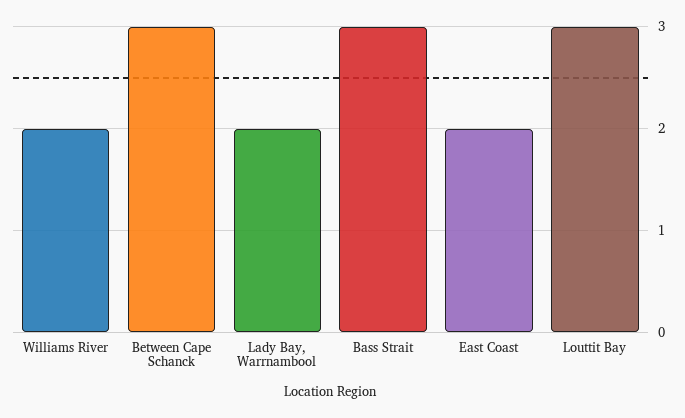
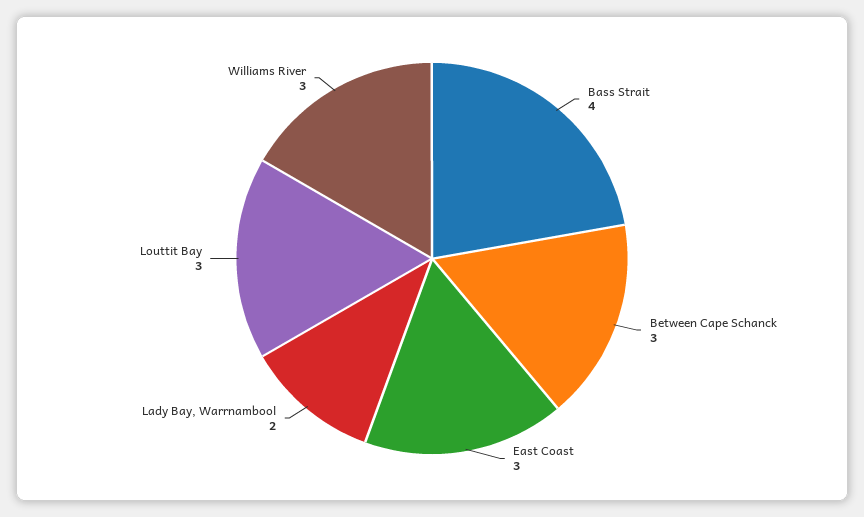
  {
-   "Williams River": 2,
+   "Williams River": 3,
    "Between Cape Schanck": 3,
    "Lady Bay, Warrnambool": 2,
-   "Bass Strait": 3,
+   "Bass Strait": 4,
-   "East Coast": 2,
+   "East Coast": 3,
    "Louttit Bay": 3
  }

